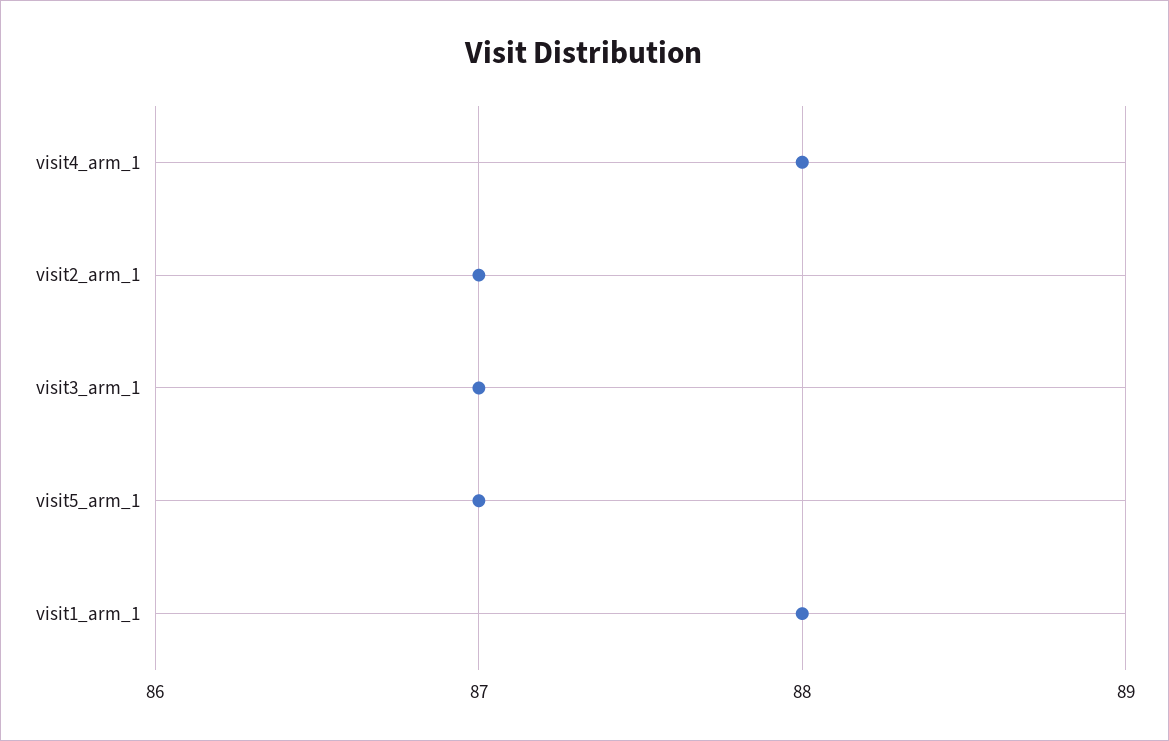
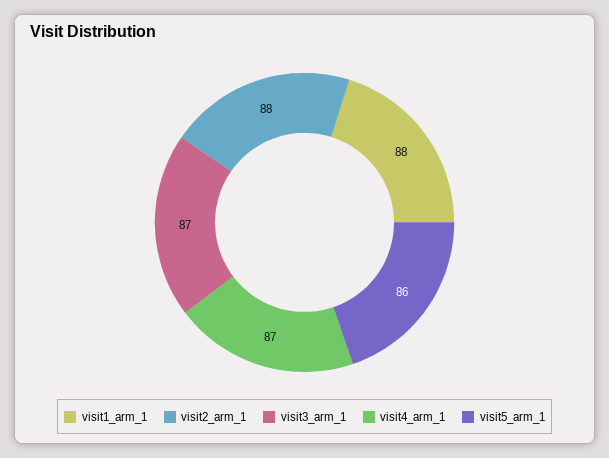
  {
-   "visit4_arm_1": 88,
+   "visit4_arm_1": 87,
-   "visit2_arm_1": 87,
+   "visit2_arm_1": 88,
    "visit3_arm_1": 87,
-   "visit5_arm_1": 87,
+   "visit5_arm_1": 86,
    "visit1_arm_1": 88
  }

